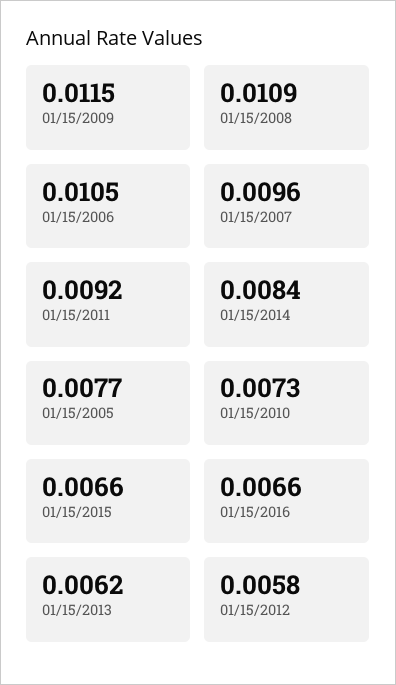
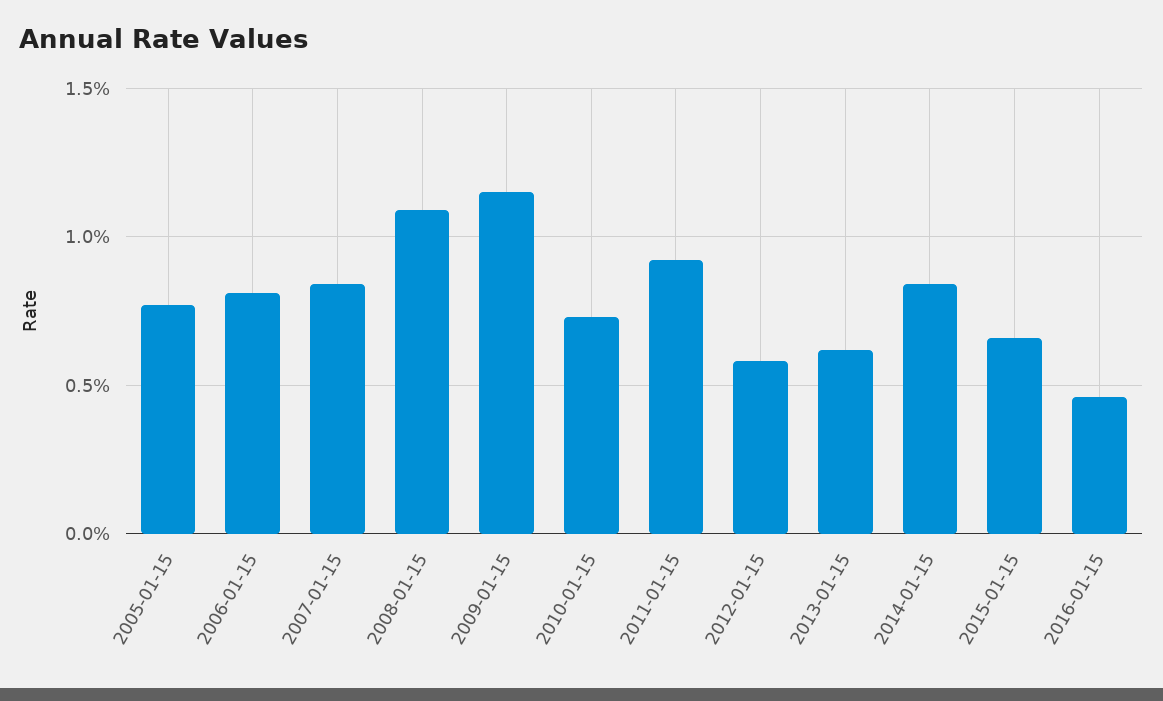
  {
    "01/15/2009": 0.0115,
    "01/15/2008": 0.0109,
-   "01/15/2006": 0.0105,
+   "01/15/2006": 0.008,
-   "01/15/2007": 0.0096,
+   "01/15/2007": 0.0085,
    "01/15/2011": 0.0092,
    "01/15/2014": 0.0084,
    "01/15/2005": 0.0077,
    "01/15/2010": 0.0073,
    "01/15/2015": 0.0066,
-   "01/15/2016": 0.0066,
+   "01/15/2016": 0.0045,
    "01/15/2013": 0.0062,
    "01/15/2012": 0.0058
  }

